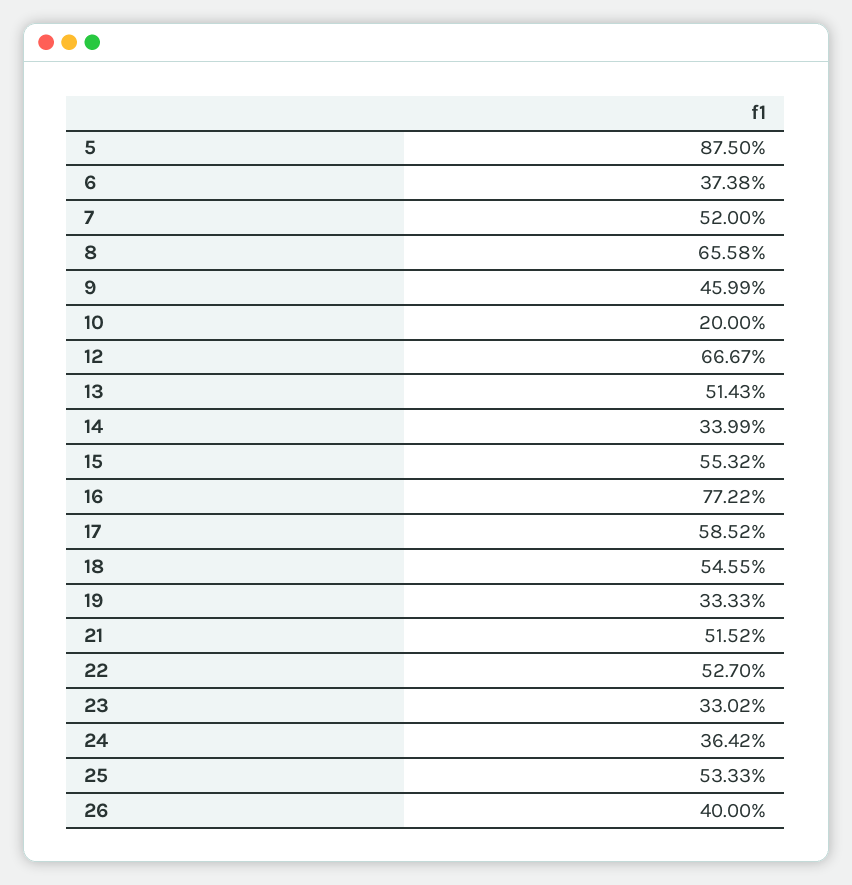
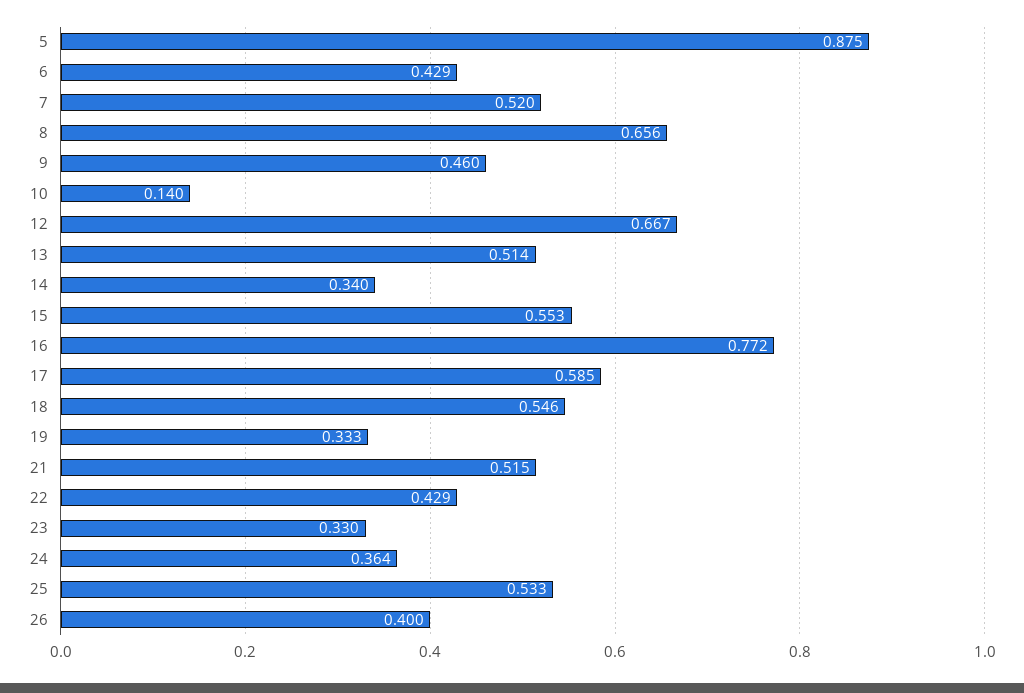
  {
    "5": 0.875,
-   "6": 0.3738,
+   "6": 0.429,
    "7": 0.52,
    "8": 0.6558,
    "9": 0.4599,
-   "10": 0.2,
+   "10": 0.14,
    "12": 0.6667,
    "13": 0.5143,
    "14": 0.3399,
    "15": 0.5532,
    "16": 0.7722,
    "17": 0.5852,
    "18": 0.5455,
    "19": 0.3333,
    "21": 0.5152,
-   "22": 0.527,
+   "22": 0.429,
    "23": 0.3302,
    "24": 0.3642,
    "25": 0.5333,
    "26": 0.4
  }

